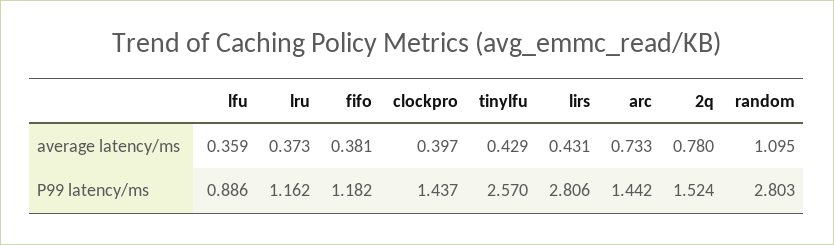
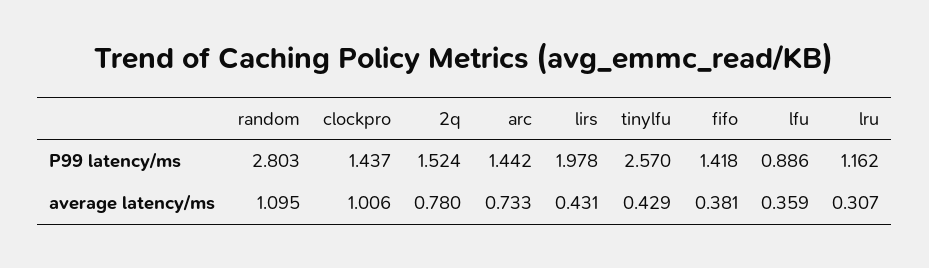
  {
    "lfu": {
      "average latency/ms": 0.359,
      "P99 latency/ms": 0.886
    },
    "lru": {
-     "average latency/ms": 0.373,
+     "average latency/ms": 0.307,
      "P99 latency/ms": 1.162
    },
    "fifo": {
      "average latency/ms": 0.381,
-     "P99 latency/ms": 1.182
+     "P99 latency/ms": 1.418
    },
    "clockpro": {
-     "average latency/ms": 0.397,
+     "average latency/ms": 1.006,
      "P99 latency/ms": 1.437
    },
    "tinylfu": {
      "average latency/ms": 0.429,
      "P99 latency/ms": 2.57
    },
    "lirs": {
      "average latency/ms": 0.431,
-     "P99 latency/ms": 2.806
+     "P99 latency/ms": 1.978
    },
    "arc": {
      "average latency/ms": 0.733,
      "P99 latency/ms": 1.442
    },
    "2q": {
      "average latency/ms": 0.78,
      "P99 latency/ms": 1.524
    },
    "random": {
      "average latency/ms": 1.095,
      "P99 latency/ms": 2.803
    }
  }

